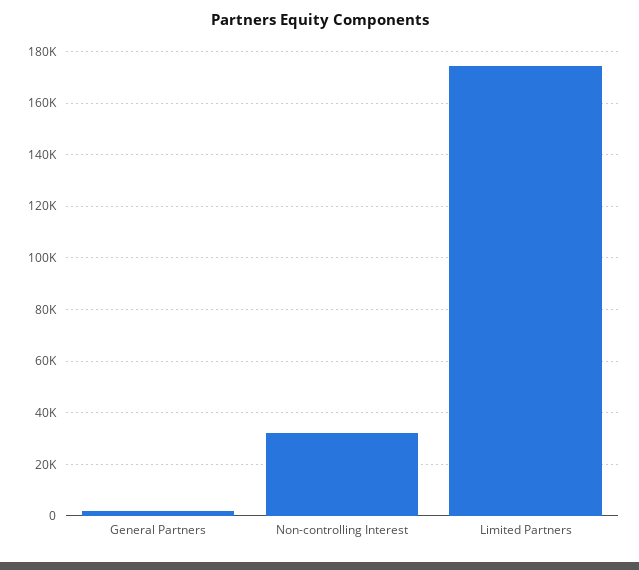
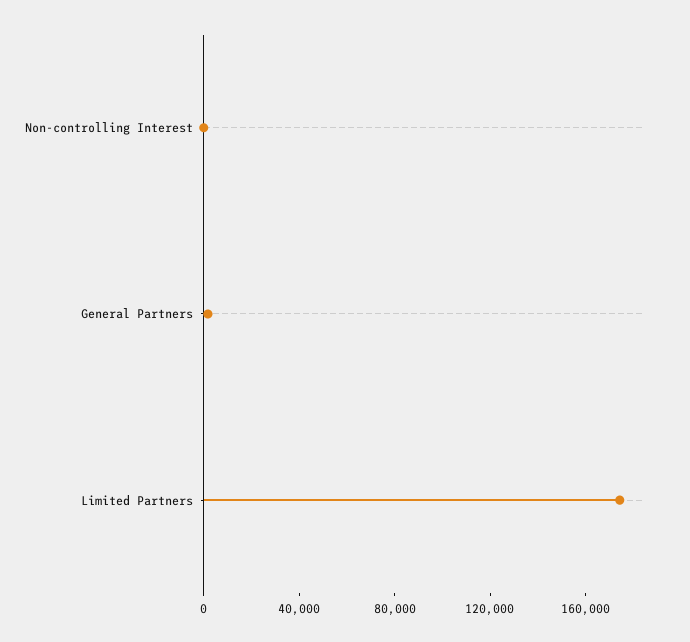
  {
    "General Partners": 2500,
-   "Non-controlling Interest": 32500,
+   "Non-controlling Interest": 0,
    "Limited Partners": 175000
  }

